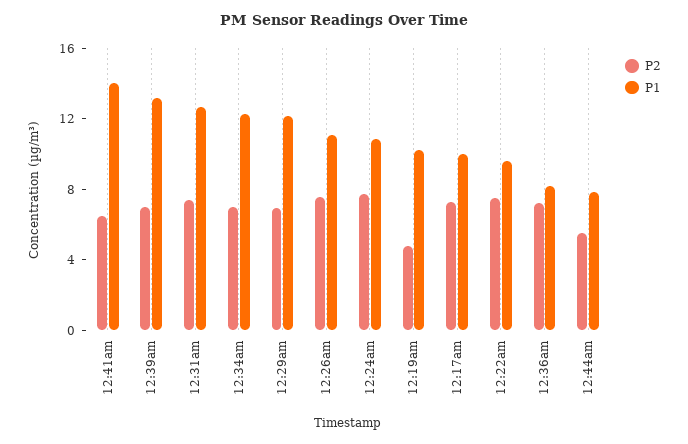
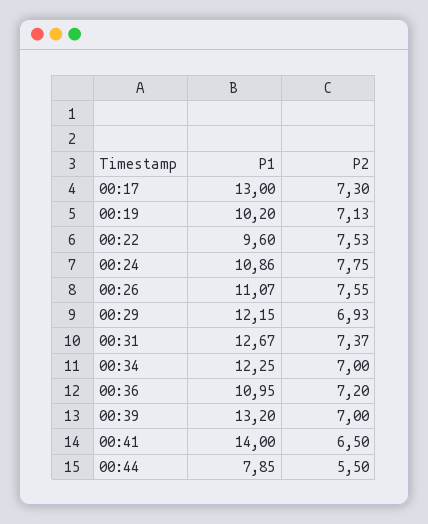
  {
    "P2": {
      "12:41am": 6.5,
      "12:39am": 7,
      "12:31am": 7.37,
      "12:34am": 7,
      "12:29am": 6.93,
      "12:26am": 7.55,
      "12:24am": 7.75,
-     "12:19am": 5,
+     "12:19am": 7.13,
      "12:17am": 7.3,
      "12:22am": 7.53,
      "12:36am": 7.2,
      "12:44am": 5.5
    },
    "P1": {
      "12:41am": 14,
      "12:39am": 13.2,
      "12:31am": 12.67,
      "12:34am": 12.25,
      "12:29am": 12.15,
      "12:26am": 11.07,
      "12:24am": 10.86,
      "12:19am": 10.2,
-     "12:17am": 10,
+     "12:17am": 13,
      "12:22am": 9.6,
-     "12:36am": 8,
+     "12:36am": 10.95,
      "12:44am": 7.85
    }
  }

